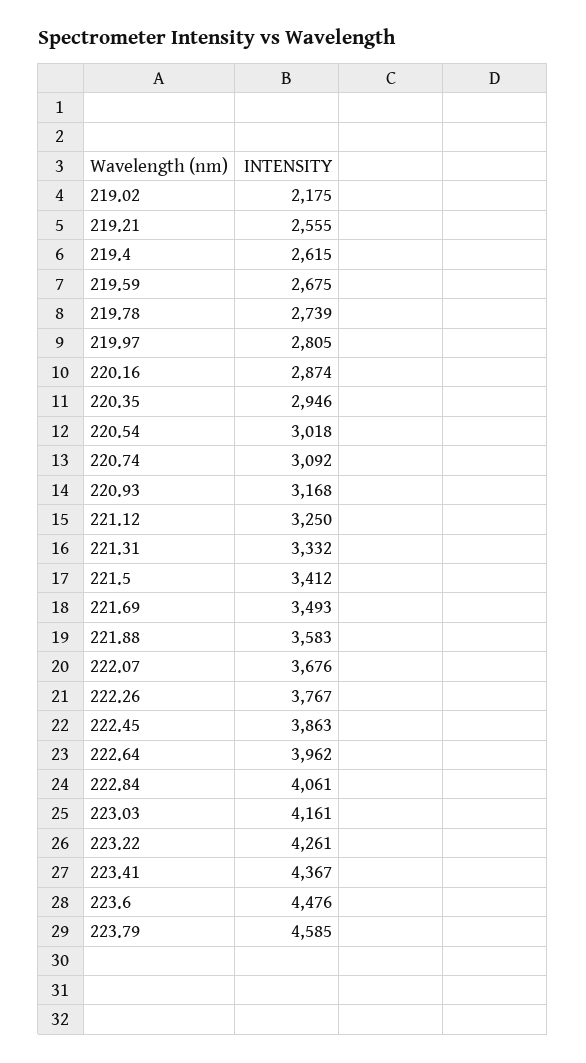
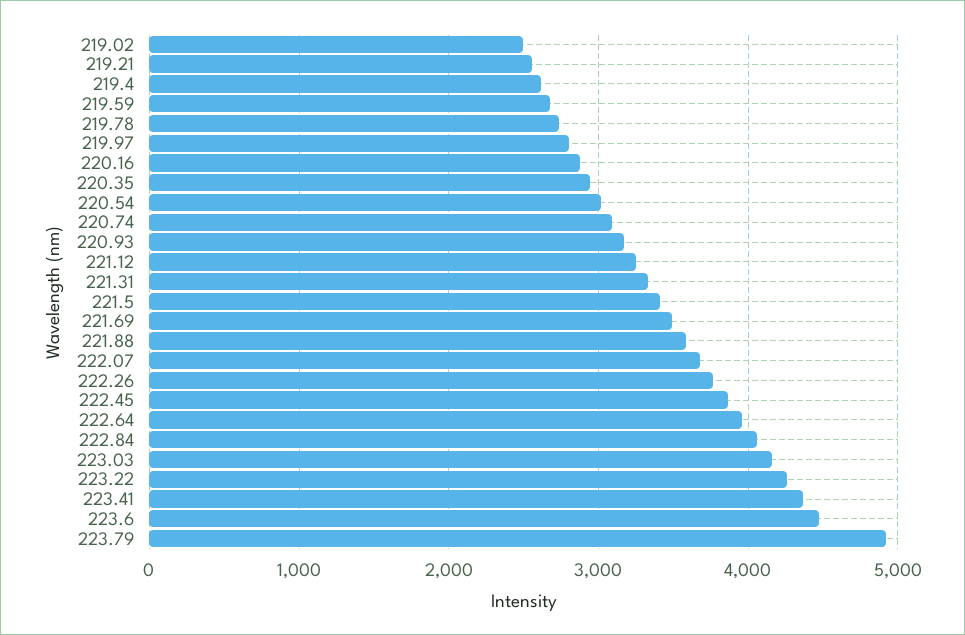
  {
-   "219.02": 2175,
+   "219.02": 2500,
    "219.21": 2555,
    "219.4": 2615,
    "219.59": 2675,
    "219.78": 2739,
    "219.97": 2805,
    "220.16": 2874,
    "220.35": 2946,
    "220.54": 3018,
    "220.74": 3092,
    "220.93": 3168,
    "221.12": 3250,
    "221.31": 3332,
    "221.5": 3412,
    "221.69": 3493,
    "221.88": 3583,
    "222.07": 3676,
    "222.26": 3767,
    "222.45": 3863,
    "222.64": 3962,
    "222.84": 4061,
    "223.03": 4161,
    "223.22": 4261,
    "223.41": 4367,
    "223.6": 4476,
-   "223.79": 4585
+   "223.79": 4900
  }

